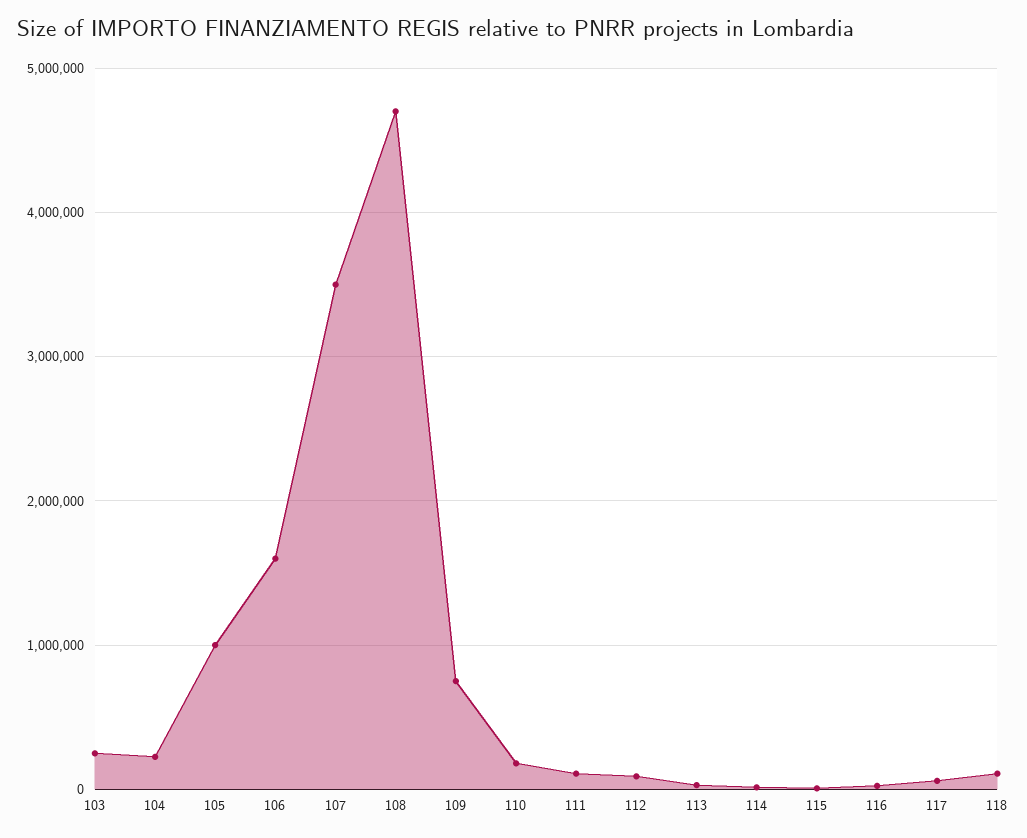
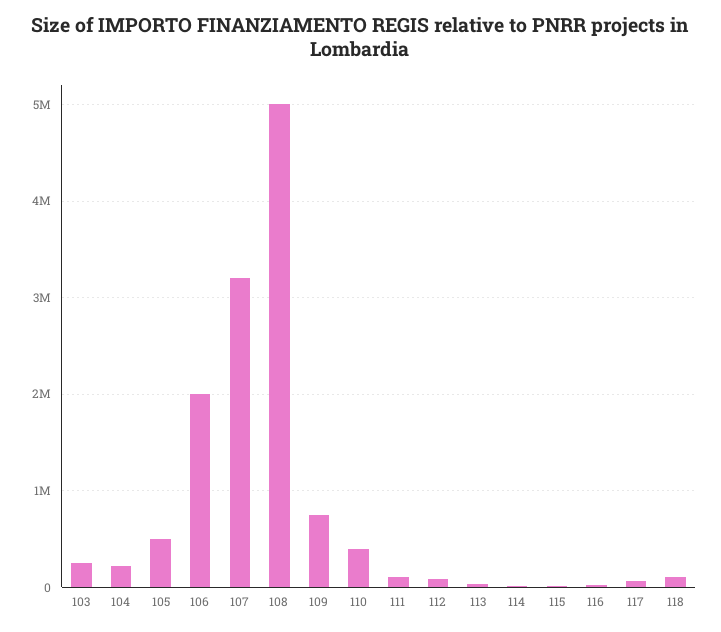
  {
    "103": 300000,
    "104": 200000,
-   "105": 1000000,
+   "105": 500000,
-   "106": 1600000,
+   "106": 2000000,
-   "107": 3500000,
+   "107": 3200000,
-   "108": 4700000,
+   "108": 5000000,
    "109": 800000,
-   "110": 200000,
+   "110": 400000,
    "111": 100000,
    "112": 100000,
    "113": 0,
    "114": 0,
    "115": 0,
    "116": 0,
    "117": 100000,
    "118": 100000
  }

